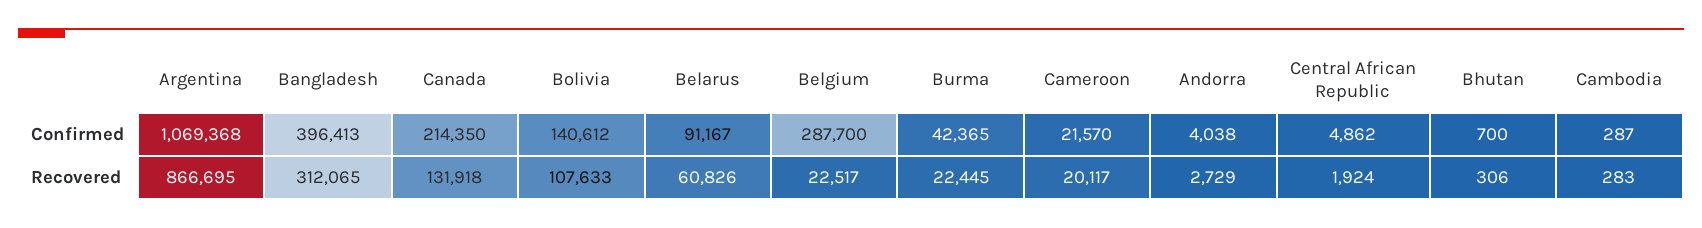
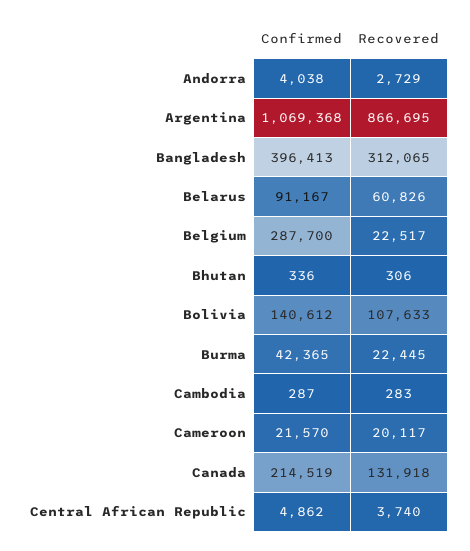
  {
    "Argentina": {
      "Confirmed": 1069368,
      "Recovered": 866695
    },
    "Bangladesh": {
      "Confirmed": 396413,
      "Recovered": 312065
    },
    "Canada": {
-     "Confirmed": 214350,
+     "Confirmed": 214519,
      "Recovered": 131918
    },
    "Bolivia": {
      "Confirmed": 140612,
      "Recovered": 107633
    },
    "Belarus": {
      "Confirmed": 91167,
      "Recovered": 60826
    },
    "Belgium": {
      "Confirmed": 287700,
      "Recovered": 22517
    },
    "Burma": {
      "Confirmed": 42365,
      "Recovered": 22445
    },
    "Cameroon": {
      "Confirmed": 21570,
      "Recovered": 20117
    },
    "Andorra": {
      "Confirmed": 4038,
      "Recovered": 2729
    },
    "Central African Republic": {
      "Confirmed": 4862,
-     "Recovered": 1924
+     "Recovered": 3740
    },
    "Bhutan": {
-     "Confirmed": 700,
+     "Confirmed": 336,
      "Recovered": 306
    },
    "Cambodia": {
      "Confirmed": 287,
      "Recovered": 283
    }
  }

